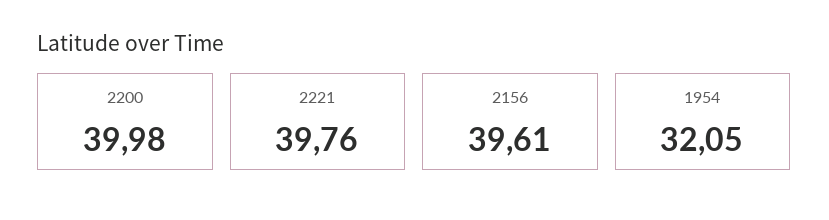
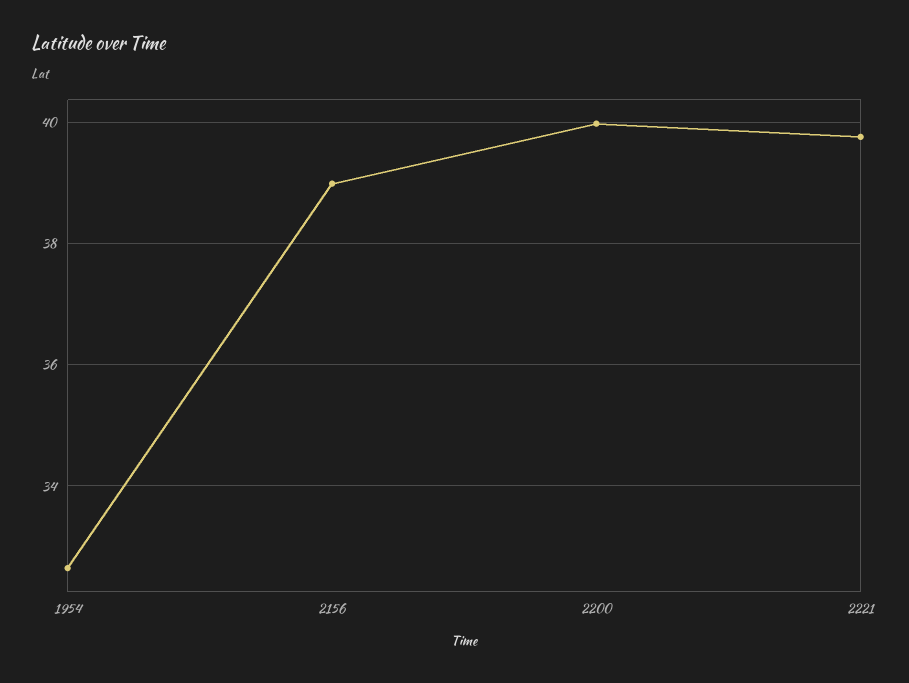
  {
    "2200": 39.98,
    "2221": 39.76,
-   "2156": 39.61,
+   "2156": 39,
-   "1954": 32.05
+   "1954": 32.6
  }

